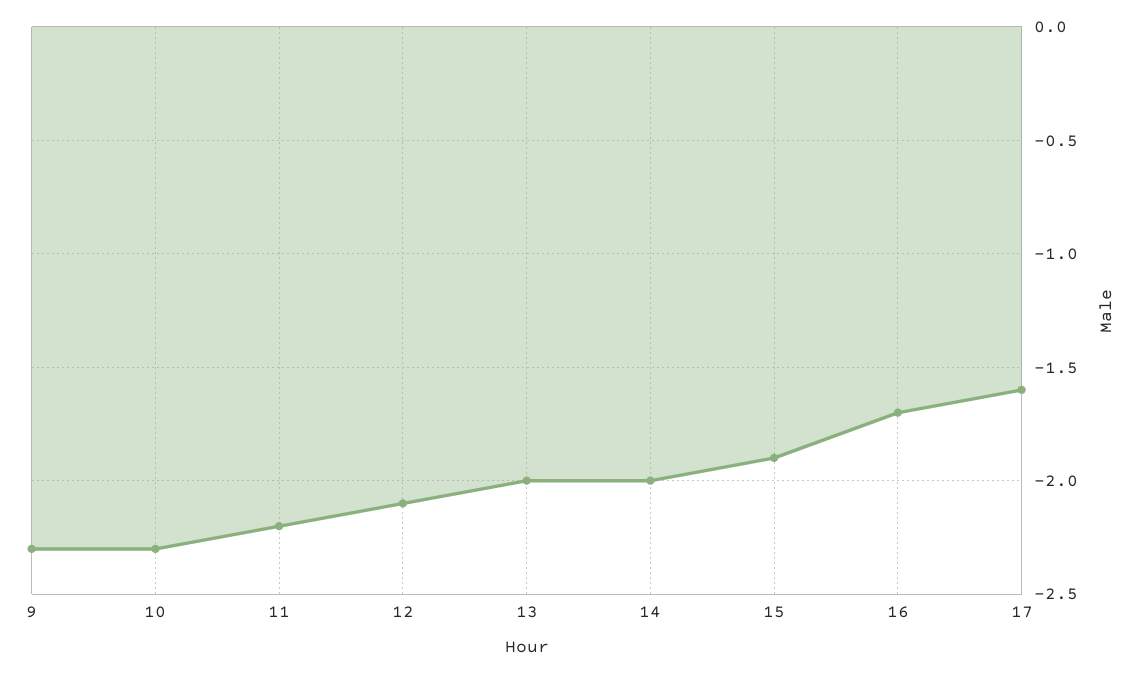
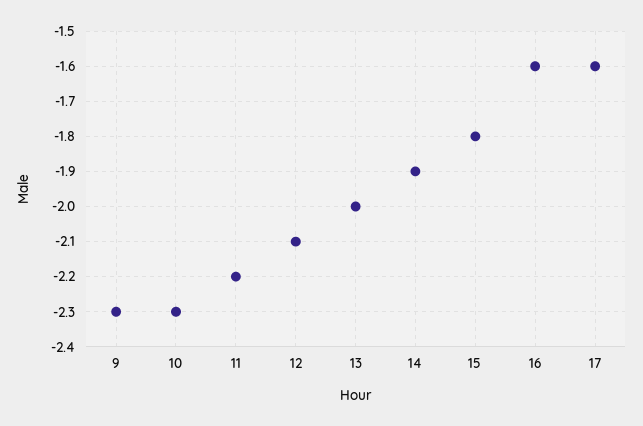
  {
    "9": -2.3,
    "10": -2.3,
    "11": -2.2,
    "12": -2.1,
    "13": -2,
-   "14": -2,
+   "14": -1.9,
-   "15": -1.9,
+   "15": -1.8,
-   "16": -1.7,
+   "16": -1.6,
    "17": -1.6
  }

